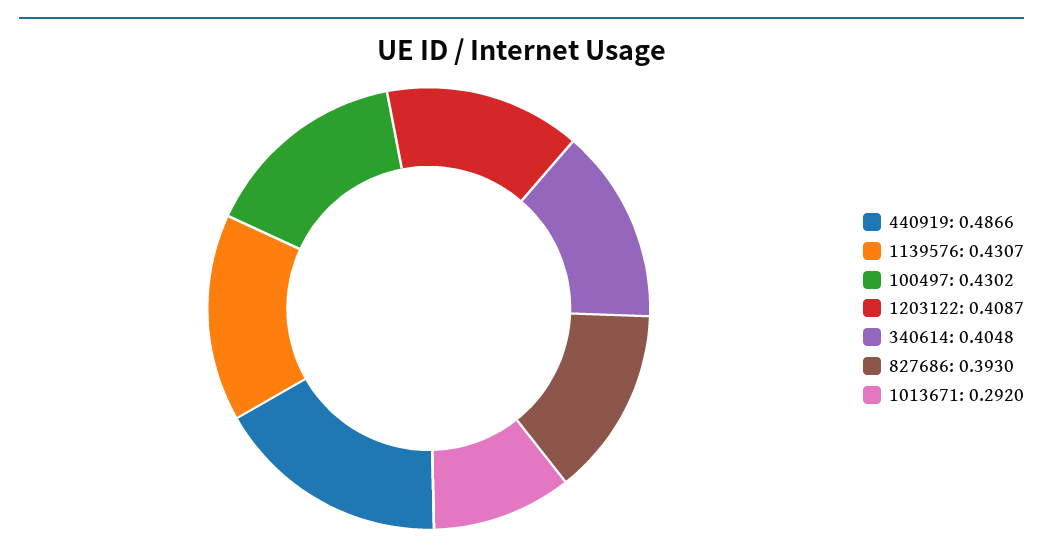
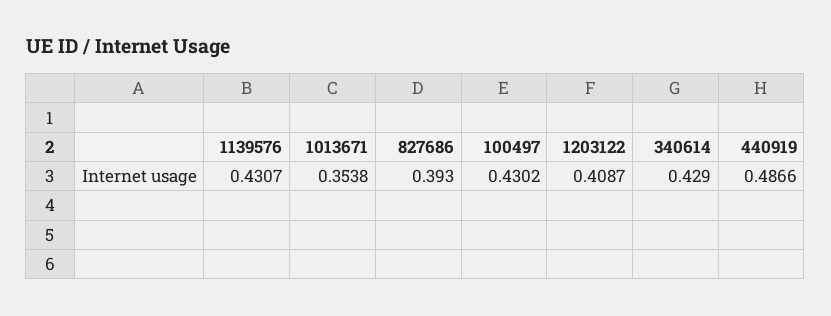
  {
    "440919": 0.4866,
    "1139576": 0.4307,
    "100497": 0.4302,
    "1203122": 0.4087,
-   "340614": 0.4048,
+   "340614": 0.429,
    "827686": 0.393,
-   "1013671": 0.292
+   "1013671": 0.3538
  }

